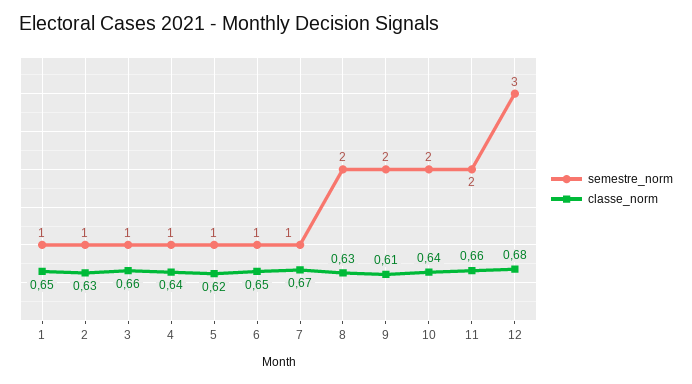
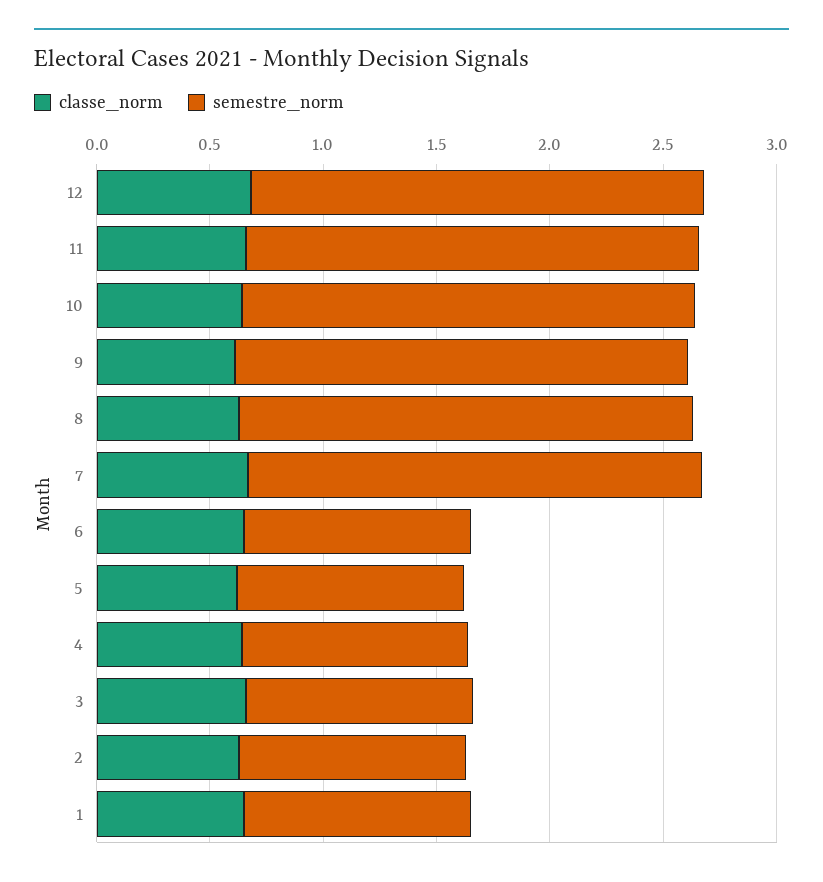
  {
    "semestre_norm": {
      "1": 1,
      "2": 1,
      "3": 1,
      "4": 1,
      "5": 1,
      "6": 1,
-     "7": 1,
+     "7": 2,
      "8": 2,
      "9": 2,
      "10": 2,
      "11": 2,
-     "12": 3
+     "12": 2
    },
    "classe_norm": {
      "1": 0.65,
      "2": 0.63,
      "3": 0.66,
      "4": 0.64,
      "5": 0.62,
      "6": 0.65,
      "7": 0.67,
      "8": 0.63,
      "9": 0.61,
      "10": 0.64,
      "11": 0.66,
      "12": 0.68
    }
  }

